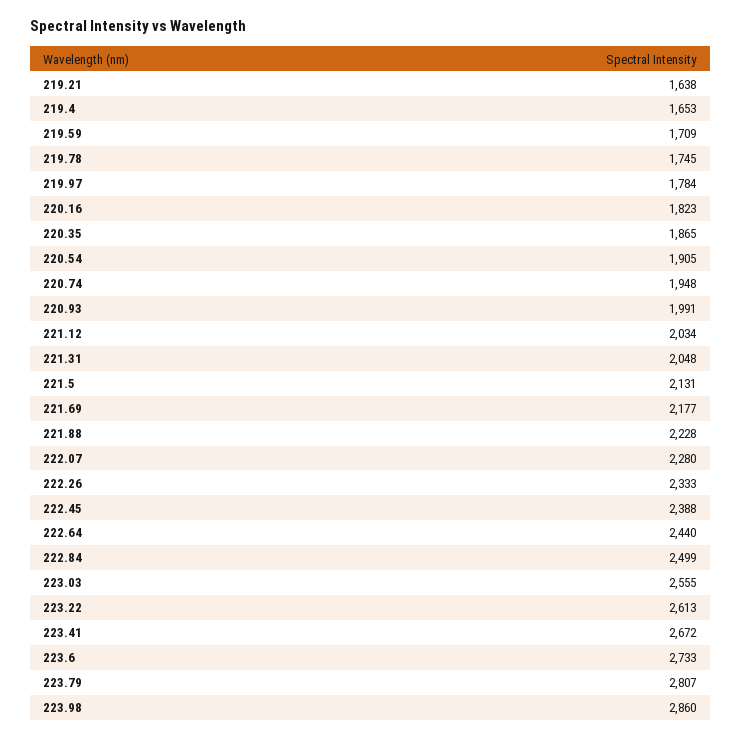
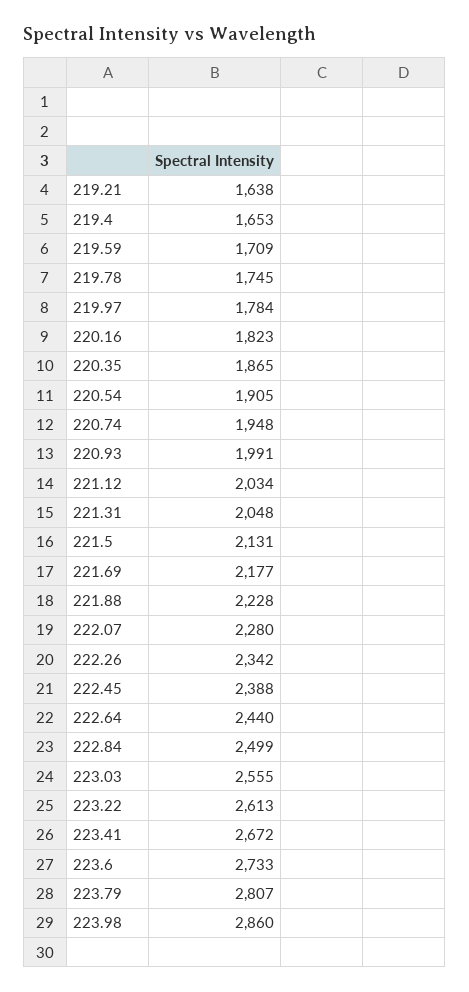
  {
    "219.21": 1638,
    "219.4": 1653,
    "219.59": 1709,
    "219.78": 1745,
    "219.97": 1784,
    "220.16": 1823,
    "220.35": 1865,
    "220.54": 1905,
    "220.74": 1948,
    "220.93": 1991,
    "221.12": 2034,
    "221.31": 2048,
    "221.5": 2131,
    "221.69": 2177,
    "221.88": 2228,
    "222.07": 2280,
-   "222.26": 2333,
+   "222.26": 2342,
    "222.45": 2388,
    "222.64": 2440,
    "222.84": 2499,
    "223.03": 2555,
    "223.22": 2613,
    "223.41": 2672,
    "223.6": 2733,
    "223.79": 2807,
    "223.98": 2860
  }

